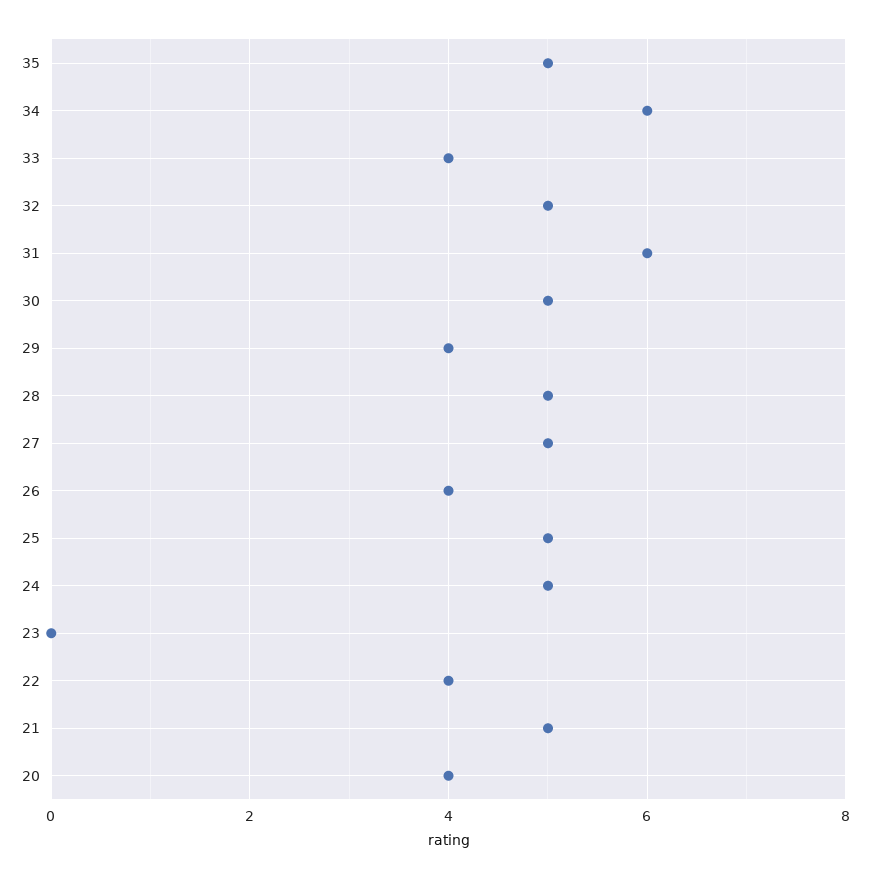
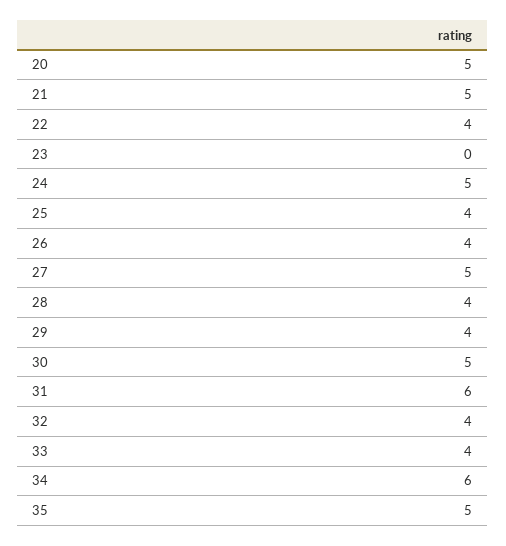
  {
    "35": 5,
    "34": 6,
    "33": 4,
-   "32": 5,
+   "32": 4,
    "31": 6,
    "30": 5,
    "29": 4,
-   "28": 5,
+   "28": 4,
    "27": 5,
    "26": 4,
-   "25": 5,
+   "25": 4,
    "24": 5,
    "23": 0,
    "22": 4,
    "21": 5,
-   "20": 4
+   "20": 5
  }

